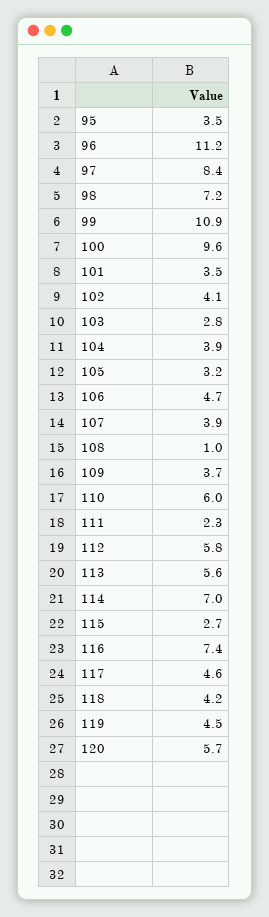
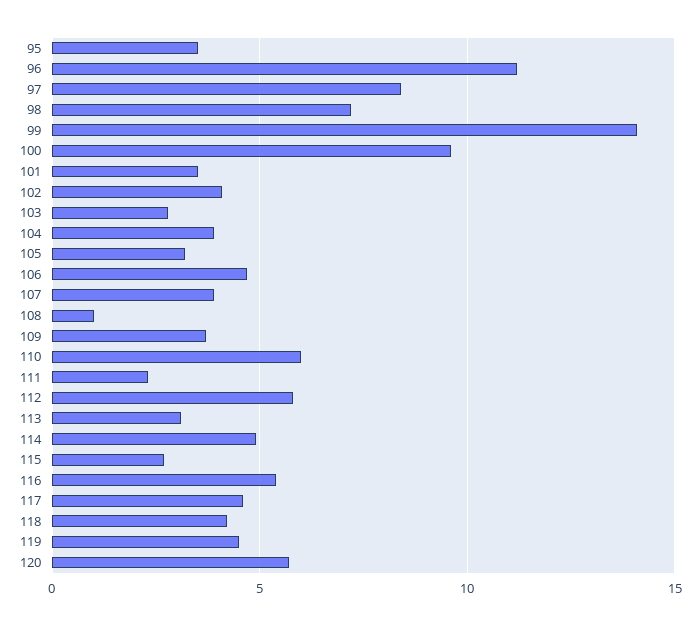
  {
    "95": 3.5,
    "96": 11.2,
    "97": 8.4,
    "98": 7.2,
-   "99": 10.9,
+   "99": 14,
    "100": 9.6,
    "101": 3.5,
    "102": 4.1,
    "103": 2.8,
    "104": 3.9,
    "105": 3.2,
    "106": 4.7,
    "107": 3.9,
    "108": 1,
    "109": 3.7,
    "110": 6,
    "111": 2.3,
    "112": 5.8,
-   "113": 5.6,
+   "113": 3,
-   "114": 7,
+   "114": 5,
    "115": 2.7,
-   "116": 7.4,
+   "116": 5.5,
    "117": 4.6,
    "118": 4.2,
    "119": 4.5,
    "120": 5.7
  }

